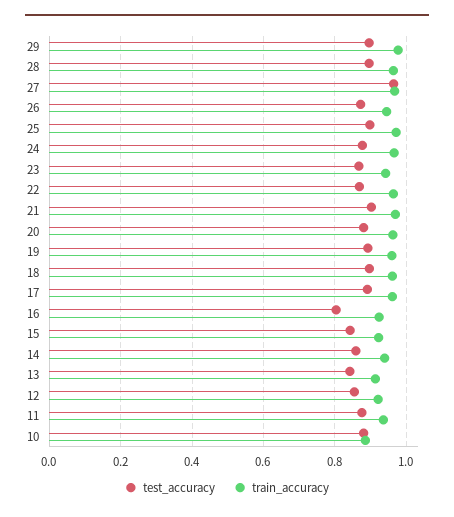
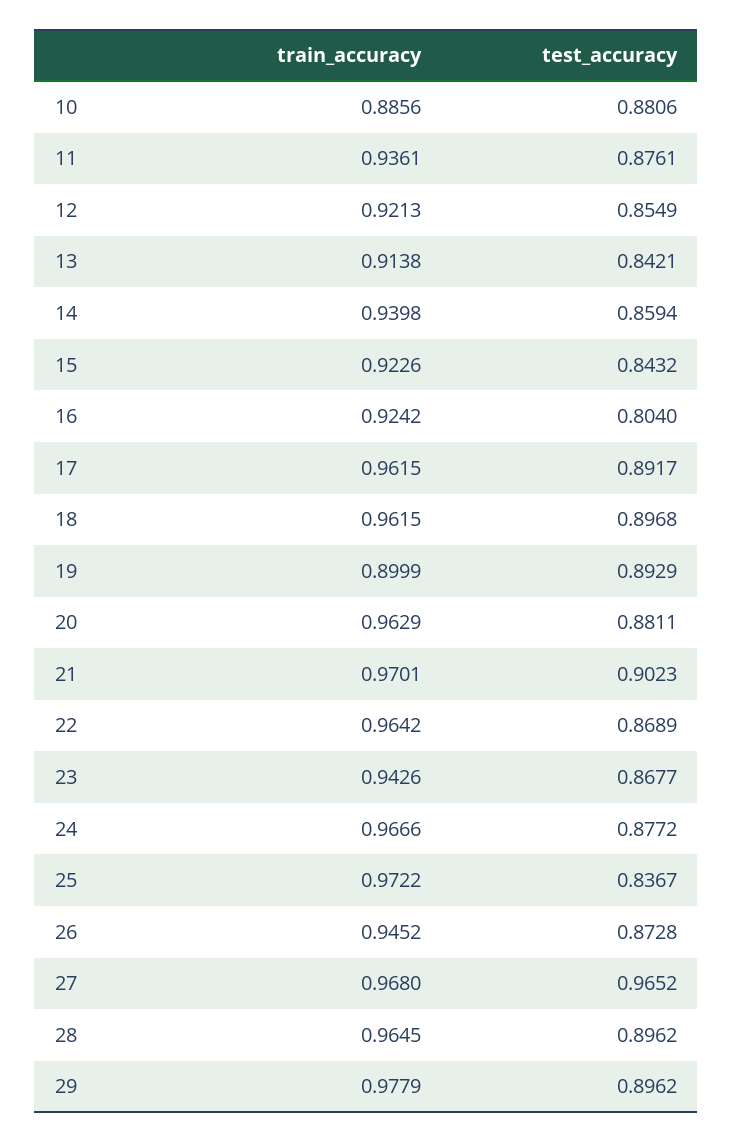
  {
    "test_accuracy": {
      "29": 0.8962,
      "28": 0.8962,
      "27": 0.9652,
      "26": 0.8728,
-     "25": 0.9,
+     "25": 0.8367,
      "24": 0.8772,
      "23": 0.8677,
      "22": 0.8689,
      "21": 0.9023,
      "20": 0.8811,
      "19": 0.8929,
      "18": 0.8968,
      "17": 0.8917,
      "16": 0.804,
      "15": 0.8432,
      "14": 0.8594,
      "13": 0.8421,
      "12": 0.8549,
      "11": 0.8761,
      "10": 0.8806
    },
    "train_accuracy": {
      "29": 0.9779,
      "28": 0.9645,
      "27": 0.968,
      "26": 0.9452,
      "25": 0.9722,
      "24": 0.9666,
      "23": 0.9426,
      "22": 0.9642,
      "21": 0.9701,
      "20": 0.9629,
-     "19": 0.96,
+     "19": 0.8999,
      "18": 0.9615,
      "17": 0.9615,
      "16": 0.9242,
      "15": 0.9226,
      "14": 0.9398,
      "13": 0.9138,
      "12": 0.9213,
      "11": 0.9361,
      "10": 0.8856
    }
  }

